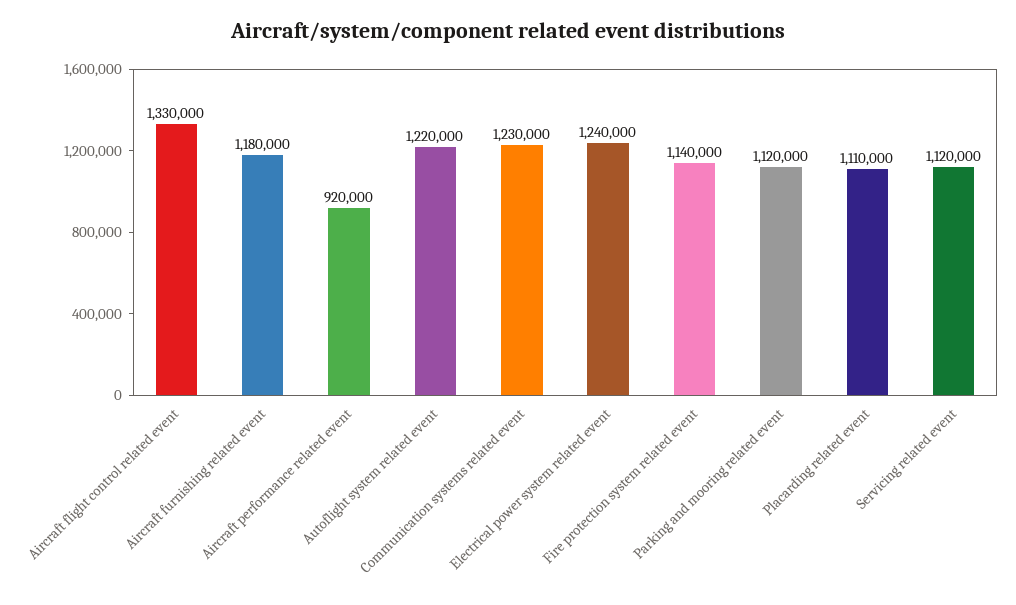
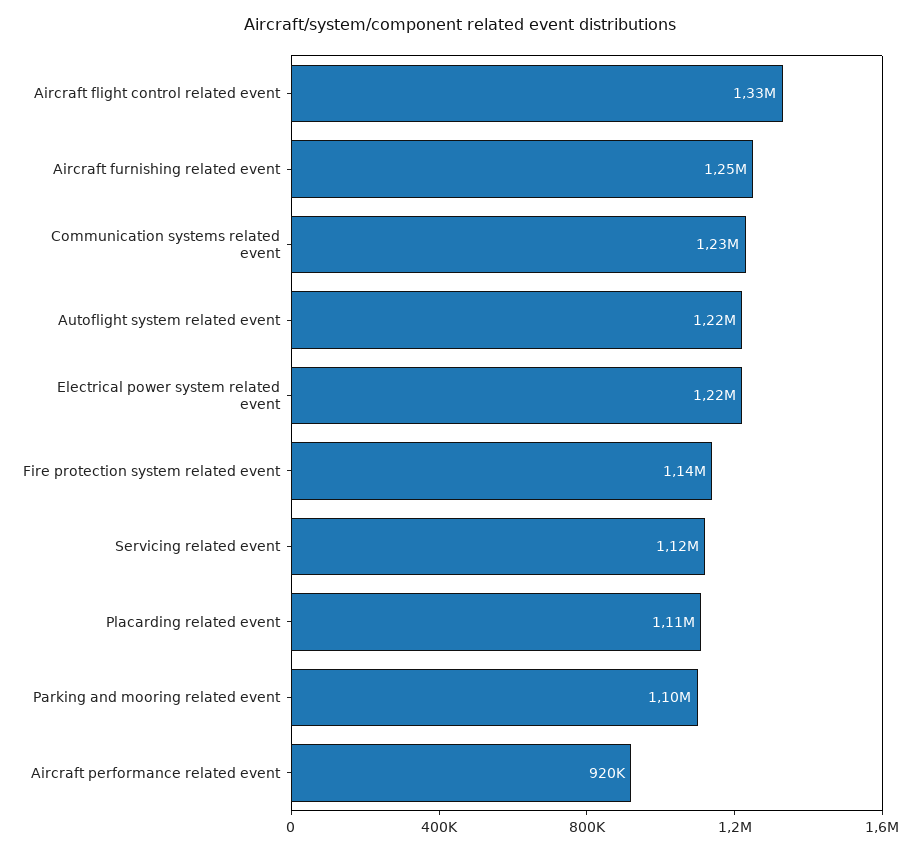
  {
    "Aircraft flight control related event": 1330000,
-   "Aircraft furnishing related event": 1180000,
+   "Aircraft furnishing related event": 1250000,
    "Aircraft performance related event": 920000,
    "Autoflight system related event": 1220000,
    "Communication systems related event": 1230000,
-   "Electrical power system related event": 1240000,
+   "Electrical power system related event": 1220000,
    "Fire protection system related event": 1140000,
-   "Parking and mooring related event": 1120000,
+   "Parking and mooring related event": 1100000,
    "Placarding related event": 1110000,
    "Servicing related event": 1120000
  }

